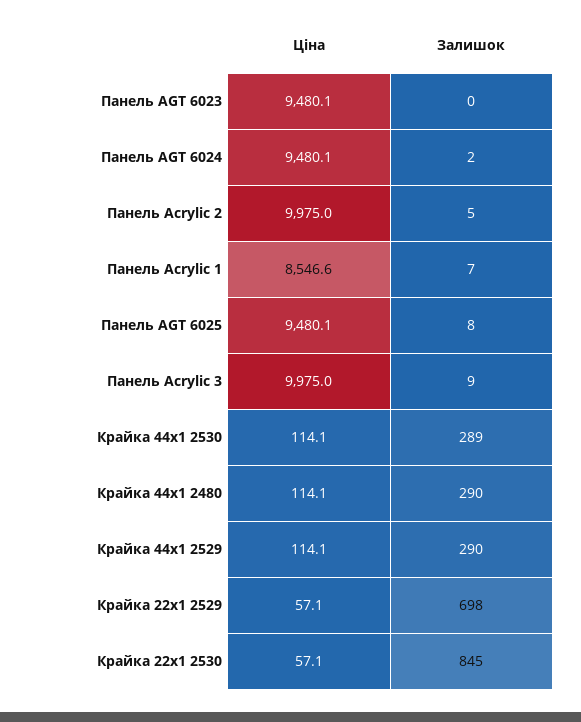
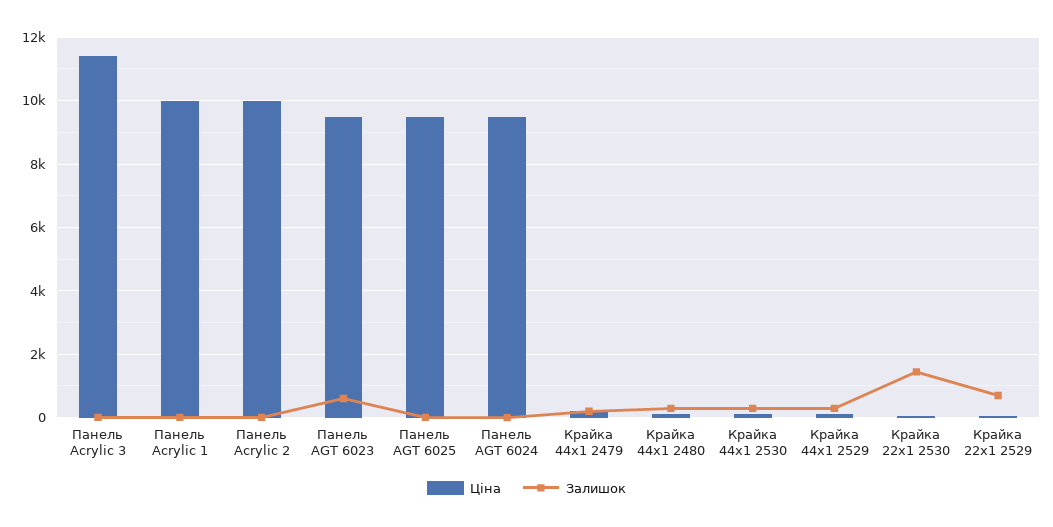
  {
    "Ціна": {
      "Панель AGT 6023": 9480.1,
      "Панель AGT 6024": 9480.1,
      "Панель Acrylic 2": 9975,
-     "Панель Acrylic 1": 8546.6,
+     "Панель Acrylic 1": 10000,
      "Панель AGT 6025": 9480.1,
-     "Панель Acrylic 3": 9975,
+     "Панель Acrylic 3": 11400,
      "Крайка 44x1 2530": 114.1,
      "Крайка 44x1 2480": 114.1,
      "Крайка 44x1 2529": 114.1,
      "Крайка 22x1 2529": 57.1,
-     "Крайка 22x1 2530": 57.1
+     "Крайка 22x1 2530": 57.1,
+     "Крайка 44x1 2479": 200
    },
    "Залишок": {
-     "Панель AGT 6023": 0,
+     "Панель AGT 6023": 600,
      "Панель AGT 6024": 2,
      "Панель Acrylic 2": 5,
      "Панель Acrylic 1": 7,
      "Панель AGT 6025": 8,
      "Панель Acrylic 3": 9,
      "Крайка 44x1 2530": 289,
      "Крайка 44x1 2480": 290,
      "Крайка 44x1 2529": 290,
      "Крайка 22x1 2529": 698,
-     "Крайка 22x1 2530": 845
+     "Крайка 22x1 2530": 1400,
+     "Крайка 44x1 2479": 200
    }
  }

